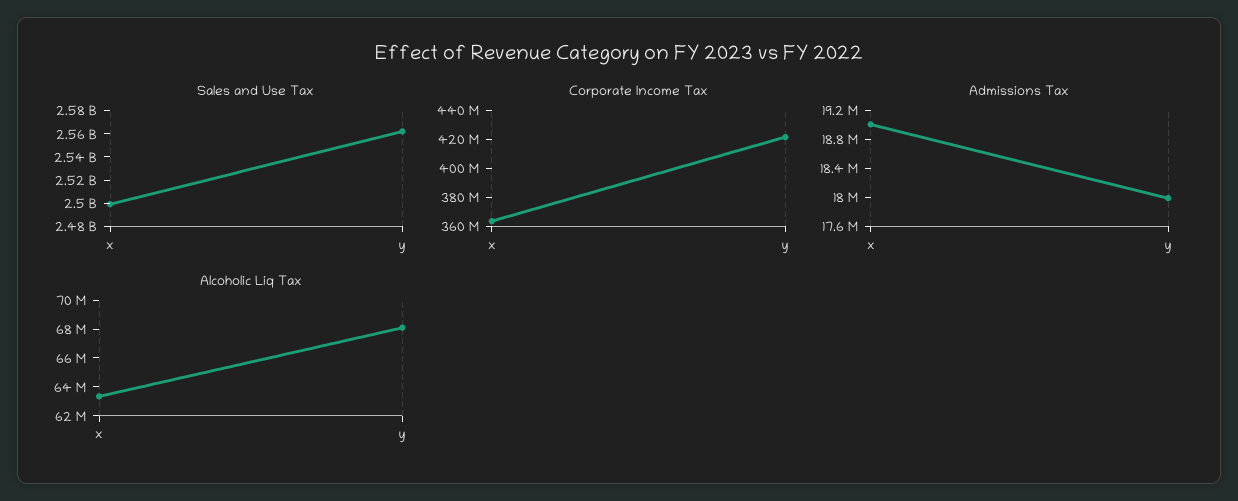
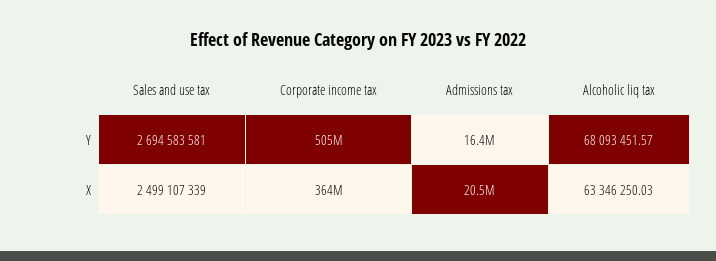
  {
    "Sales and Use Tax": {
      "x": 2499107339,
-     "y": 2560000000
+     "y": 2694583581
    },
    "Corporate Income Tax": {
      "x": 364000000,
-     "y": 420000000
+     "y": 505000000
    },
    "Admissions Tax": {
-     "x": 19000000,
+     "x": 20500000,
-     "y": 18000000
+     "y": 16400000
    },
    "Alcoholic Liq Tax": {
      "x": 63346250.03,
      "y": 68093451.57
    }
  }

